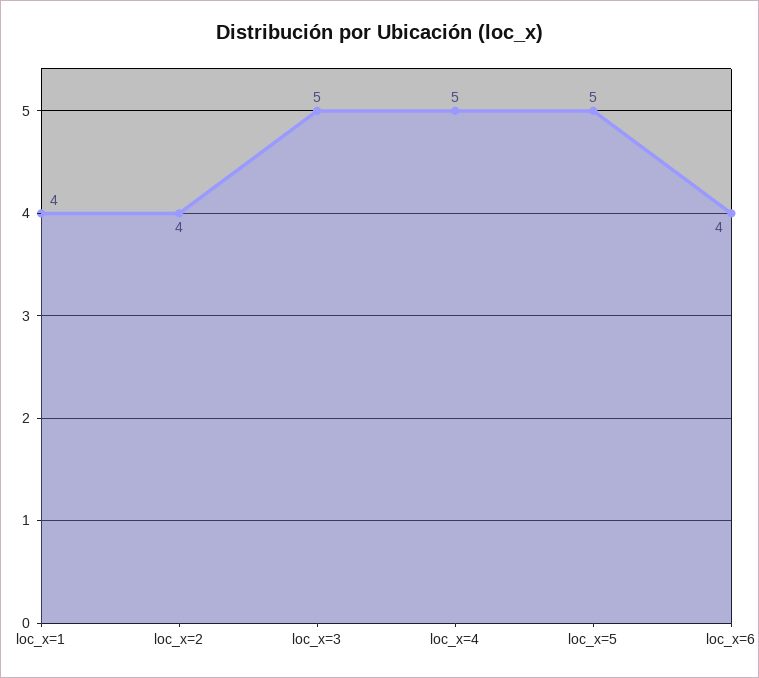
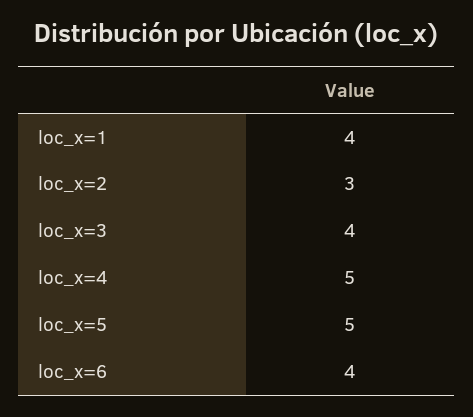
  {
    "loc_x=1": 4,
-   "loc_x=2": 4,
+   "loc_x=2": 3,
-   "loc_x=3": 5,
+   "loc_x=3": 4,
    "loc_x=4": 5,
    "loc_x=5": 5,
    "loc_x=6": 4
  }

